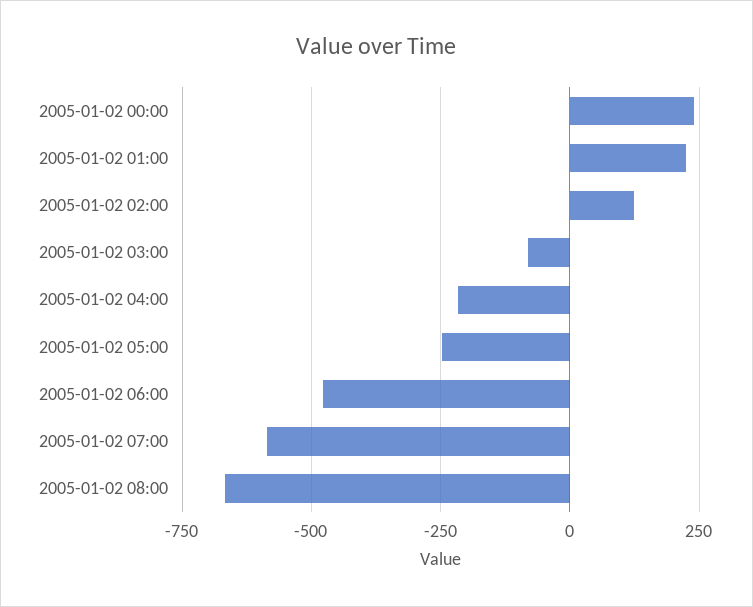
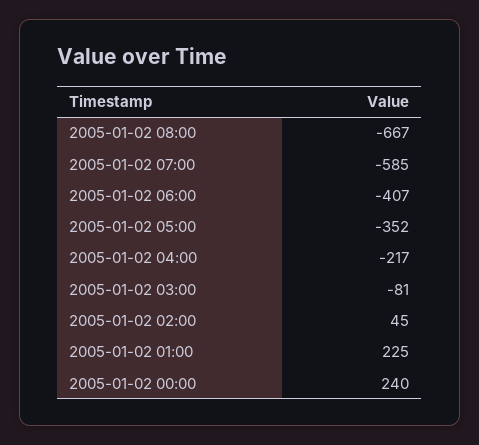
  {
    "2005-01-02 00:00": 240,
    "2005-01-02 01:00": 225,
-   "2005-01-02 02:00": 125,
+   "2005-01-02 02:00": 45,
    "2005-01-02 03:00": -81,
    "2005-01-02 04:00": -217,
-   "2005-01-02 05:00": -250,
+   "2005-01-02 05:00": -352,
-   "2005-01-02 06:00": -475,
+   "2005-01-02 06:00": -407,
    "2005-01-02 07:00": -585,
    "2005-01-02 08:00": -667
  }

